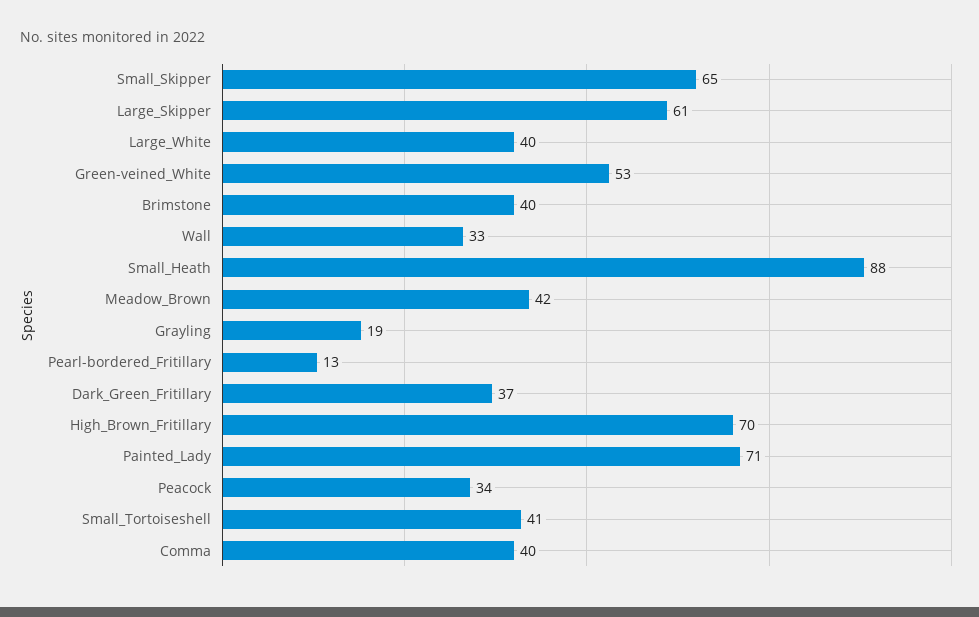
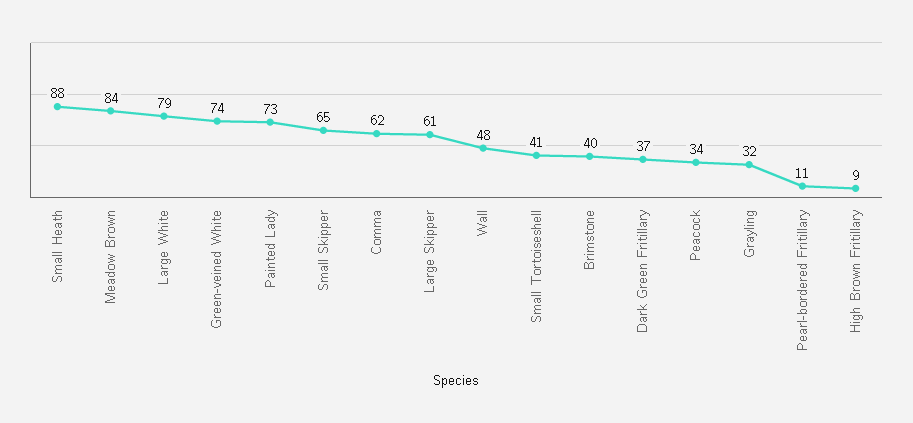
  {
    "Small_Skipper": 65,
    "Large_Skipper": 61,
-   "Large_White": 40,
+   "Large_White": 79,
-   "Green-veined_White": 53,
+   "Green-veined_White": 74,
    "Brimstone": 40,
-   "Wall": 33,
+   "Wall": 48,
    "Small_Heath": 88,
-   "Meadow_Brown": 42,
+   "Meadow_Brown": 84,
-   "Grayling": 19,
+   "Grayling": 32,
-   "Pearl-bordered_Fritillary": 13,
+   "Pearl-bordered_Fritillary": 11,
    "Dark_Green_Fritillary": 37,
-   "High_Brown_Fritillary": 70,
+   "High_Brown_Fritillary": 9,
-   "Painted_Lady": 71,
+   "Painted_Lady": 73,
    "Peacock": 34,
    "Small_Tortoiseshell": 41,
-   "Comma": 40
+   "Comma": 62
  }

